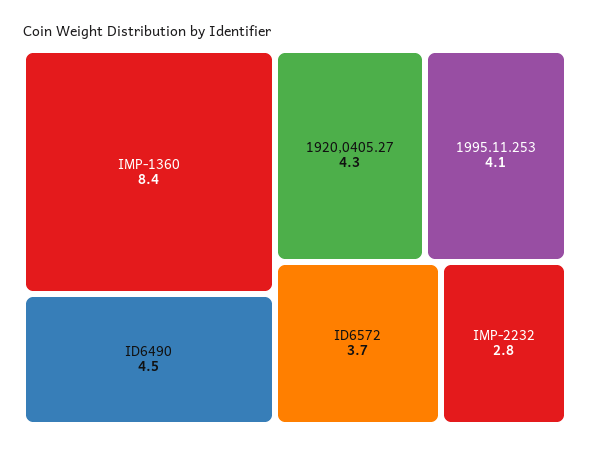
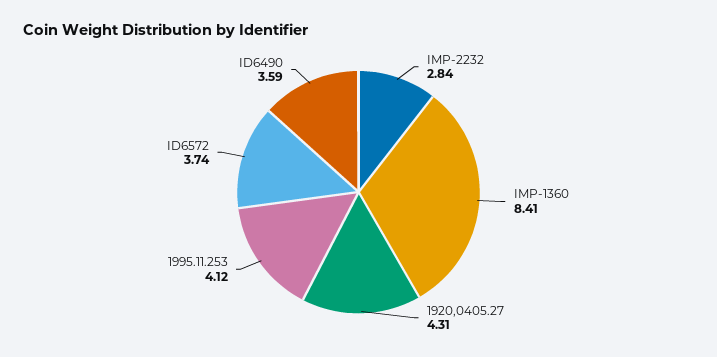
  {
    "IMP-1360": 8.41,
-   "ID6490": 4.5,
+   "ID6490": 3.59,
    "1920,0405.27": 4.31,
    "1995.11.253": 4.12,
    "ID6572": 3.74,
    "IMP-2232": 2.84
  }

